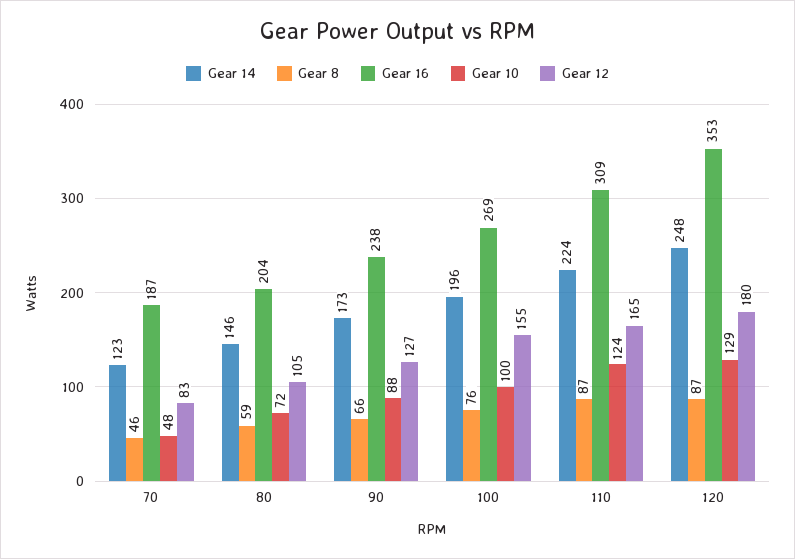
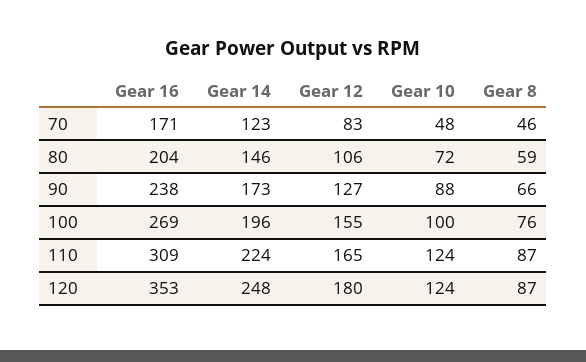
  {
    "Gear 14": {
      "70": 123,
      "80": 146,
      "90": 173,
      "100": 196,
      "110": 224,
      "120": 248
    },
    "Gear 8": {
      "70": 46,
      "80": 59,
      "90": 66,
      "100": 76,
      "110": 87,
      "120": 87
    },
    "Gear 16": {
-     "70": 187,
+     "70": 171,
      "80": 204,
      "90": 238,
      "100": 269,
      "110": 309,
      "120": 353
    },
    "Gear 10": {
      "70": 48,
      "80": 72,
      "90": 88,
      "100": 100,
      "110": 124,
-     "120": 129
+     "120": 124
    },
    "Gear 12": {
      "70": 83,
-     "80": 105,
+     "80": 106,
      "90": 127,
      "100": 155,
      "110": 165,
      "120": 180
    }
  }

